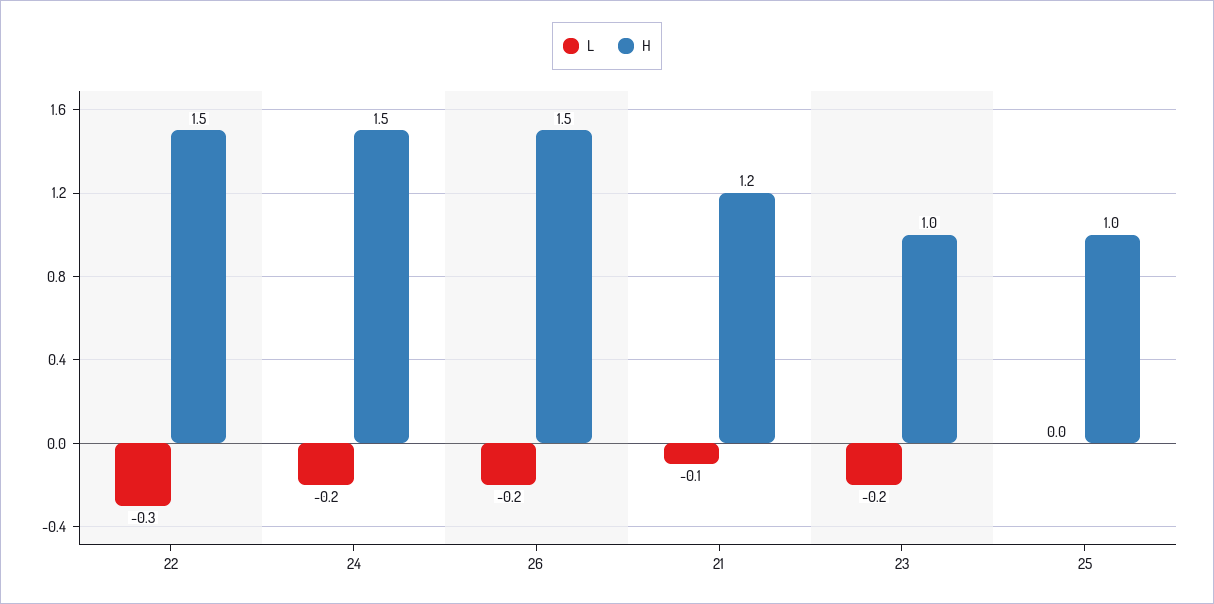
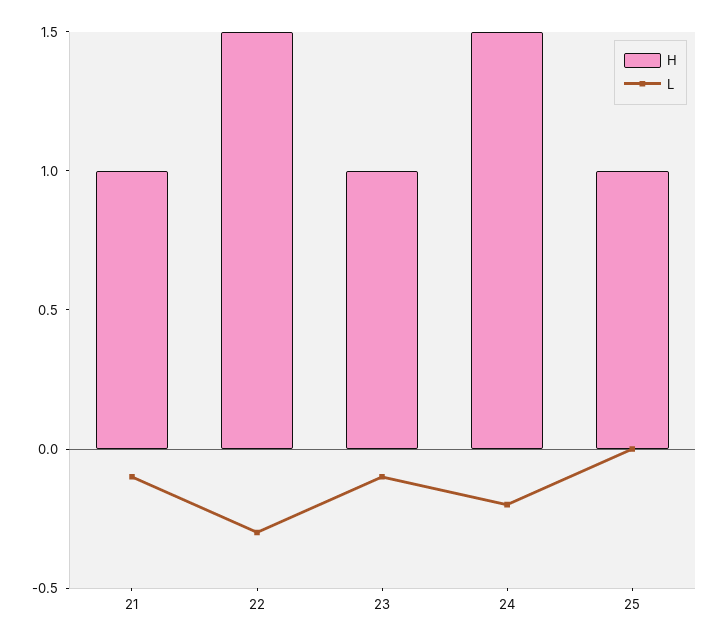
  {
    "L": {
      "22": -0.3,
      "24": -0.2,
-     "26": -0.2,
      "21": -0.1,
-     "23": -0.2,
+     "23": -0.1,
      "25": 0
    },
    "H": {
      "22": 1.5,
      "24": 1.5,
-     "26": 1.5,
-     "21": 1.2,
+     "21": 1,
      "23": 1,
      "25": 1
    }
  }

